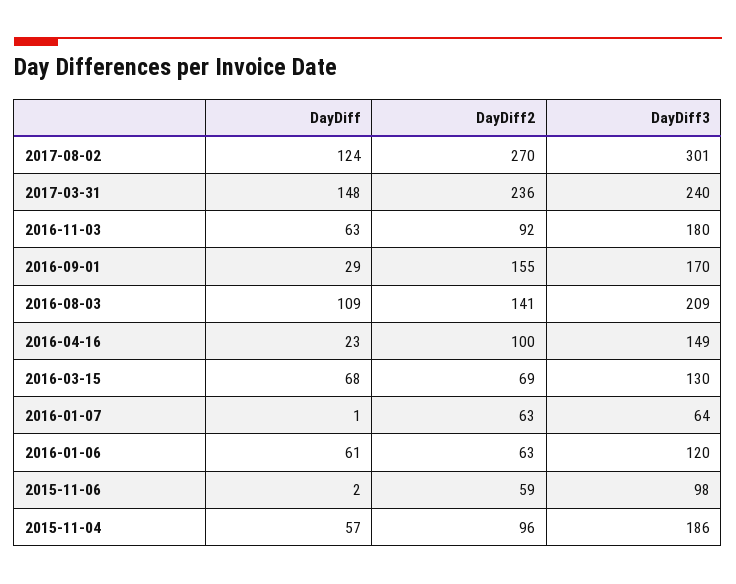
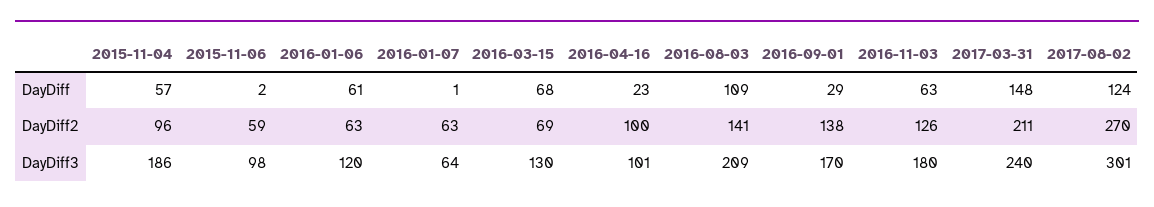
  {
    "DayDiff": {
      "2017-08-02": 124,
      "2017-03-31": 148,
      "2016-11-03": 63,
      "2016-09-01": 29,
      "2016-08-03": 109,
      "2016-04-16": 23,
      "2016-03-15": 68,
      "2016-01-07": 1,
      "2016-01-06": 61,
      "2015-11-06": 2,
      "2015-11-04": 57
    },
    "DayDiff2": {
      "2017-08-02": 270,
-     "2017-03-31": 236,
+     "2017-03-31": 211,
-     "2016-11-03": 92,
+     "2016-11-03": 126,
-     "2016-09-01": 155,
+     "2016-09-01": 138,
      "2016-08-03": 141,
      "2016-04-16": 100,
      "2016-03-15": 69,
      "2016-01-07": 63,
      "2016-01-06": 63,
      "2015-11-06": 59,
      "2015-11-04": 96
    },
    "DayDiff3": {
      "2017-08-02": 301,
      "2017-03-31": 240,
      "2016-11-03": 180,
      "2016-09-01": 170,
      "2016-08-03": 209,
-     "2016-04-16": 149,
+     "2016-04-16": 101,
      "2016-03-15": 130,
      "2016-01-07": 64,
      "2016-01-06": 120,
      "2015-11-06": 98,
      "2015-11-04": 186
    }
  }

